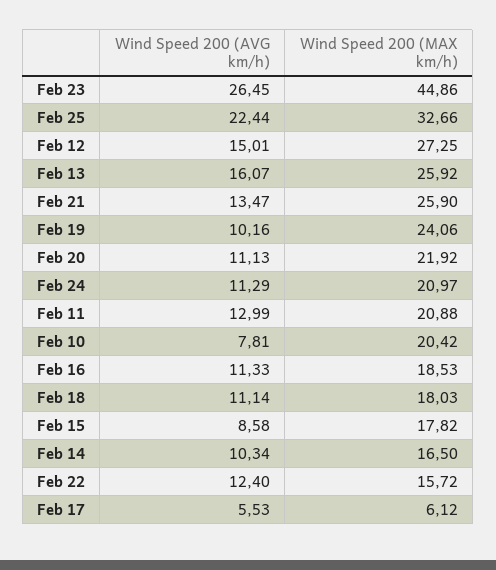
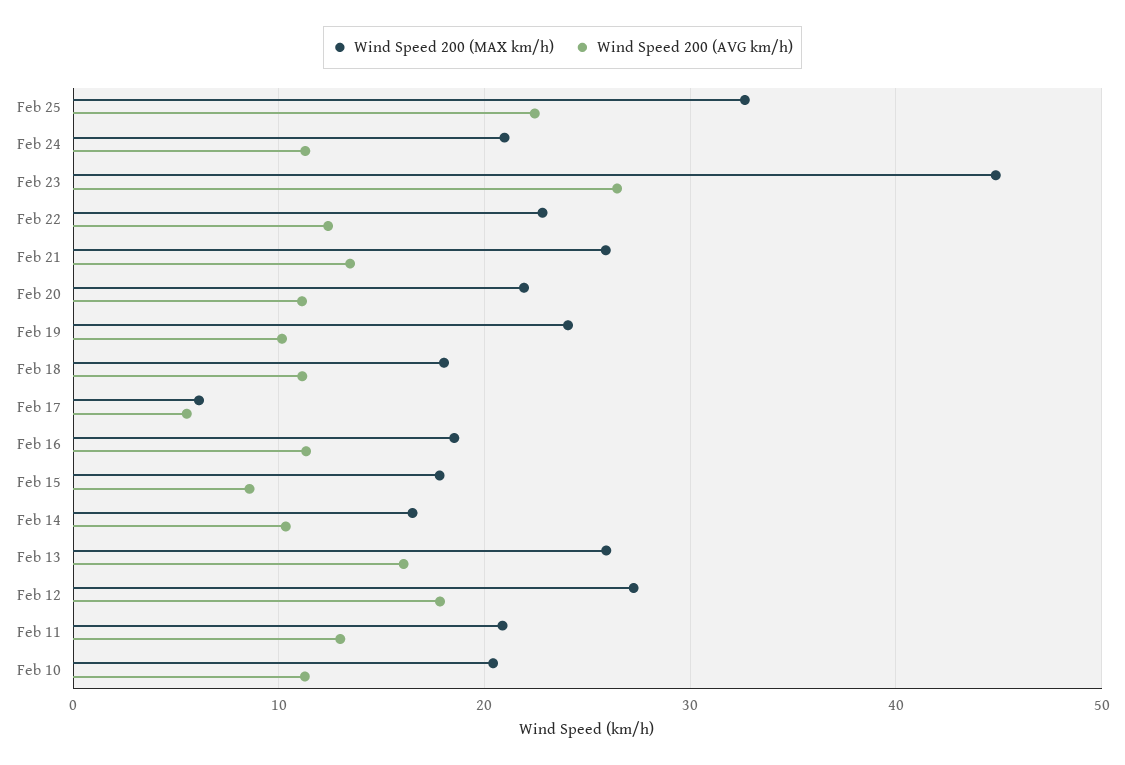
  {
    "Wind Speed 200 (AVG km/h)": {
      "Feb 23": 26.45,
      "Feb 25": 22.44,
-     "Feb 12": 15.01,
+     "Feb 12": 18,
      "Feb 13": 16.07,
      "Feb 21": 13.47,
      "Feb 19": 10.16,
      "Feb 20": 11.13,
      "Feb 24": 11.29,
      "Feb 11": 12.99,
-     "Feb 10": 7.81,
+     "Feb 10": 11,
      "Feb 16": 11.33,
      "Feb 18": 11.14,
      "Feb 15": 8.58,
      "Feb 14": 10.34,
      "Feb 22": 12.4,
      "Feb 17": 5.53
    },
    "Wind Speed 200 (MAX km/h)": {
      "Feb 23": 44.86,
      "Feb 25": 32.66,
      "Feb 12": 27.25,
      "Feb 13": 25.92,
      "Feb 21": 25.9,
      "Feb 19": 24.06,
      "Feb 20": 21.92,
      "Feb 24": 20.97,
      "Feb 11": 20.88,
      "Feb 10": 20.42,
      "Feb 16": 18.53,
      "Feb 18": 18.03,
      "Feb 15": 17.82,
      "Feb 14": 16.5,
-     "Feb 22": 15.72,
+     "Feb 22": 23,
      "Feb 17": 6.12
    }
  }

